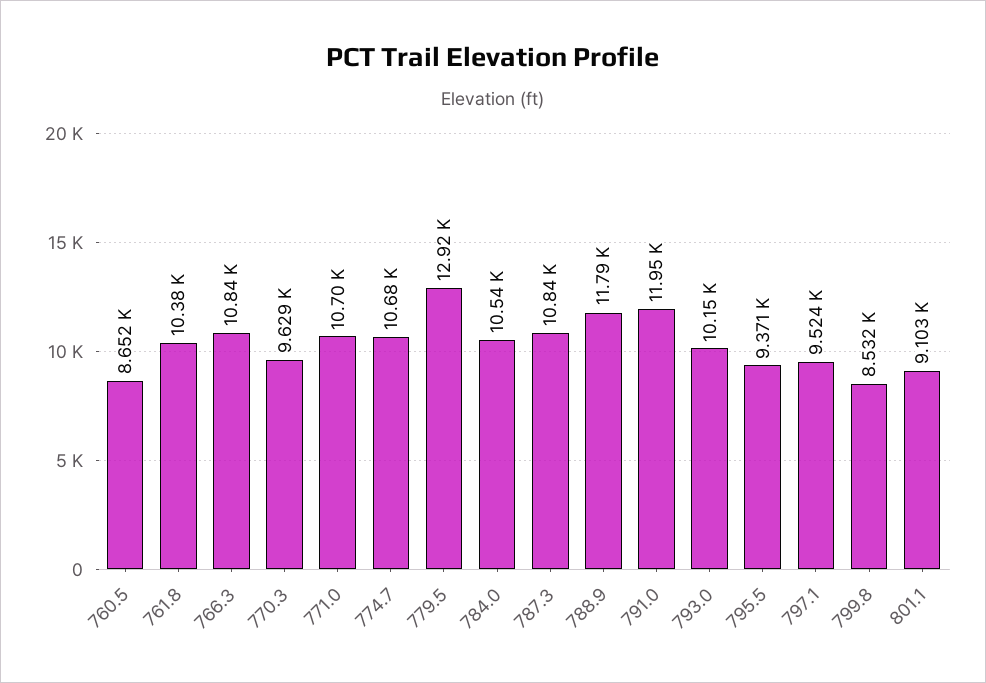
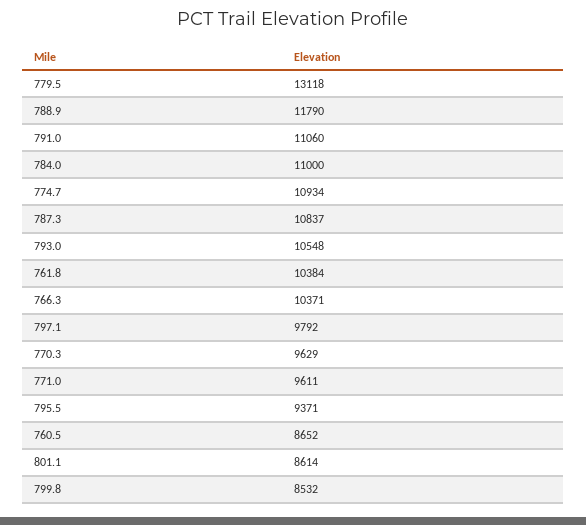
  {
    "760.5": 8652,
    "761.8": 10384,
-   "766.3": 10840,
+   "766.3": 10371,
    "770.3": 9629,
-   "771.0": 10700,
+   "771.0": 9611,
-   "774.7": 10680,
+   "774.7": 10934,
-   "779.5": 12920,
+   "779.5": 13118,
-   "784.0": 10540,
+   "784.0": 11000,
    "787.3": 10837,
    "788.9": 11790,
-   "791.0": 11950,
+   "791.0": 11060,
-   "793.0": 10150,
+   "793.0": 10548,
    "795.5": 9371,
-   "797.1": 9524,
+   "797.1": 9792,
    "799.8": 8532,
-   "801.1": 9103
+   "801.1": 8614
  }

